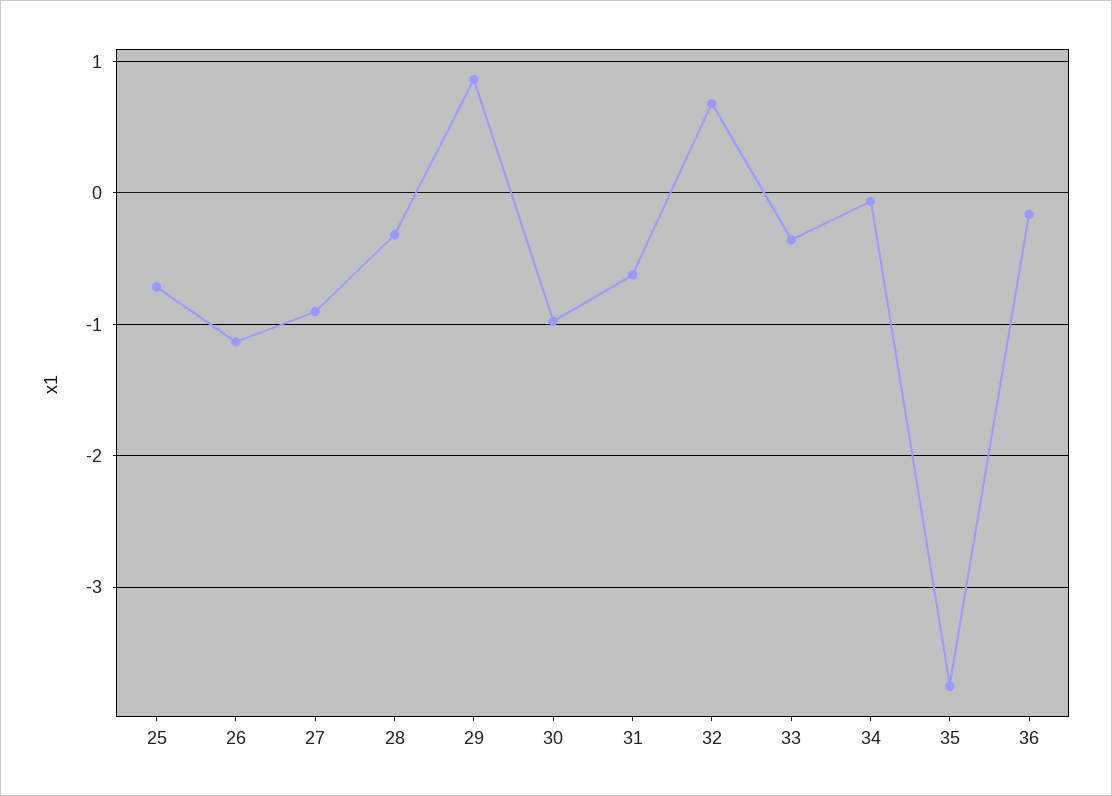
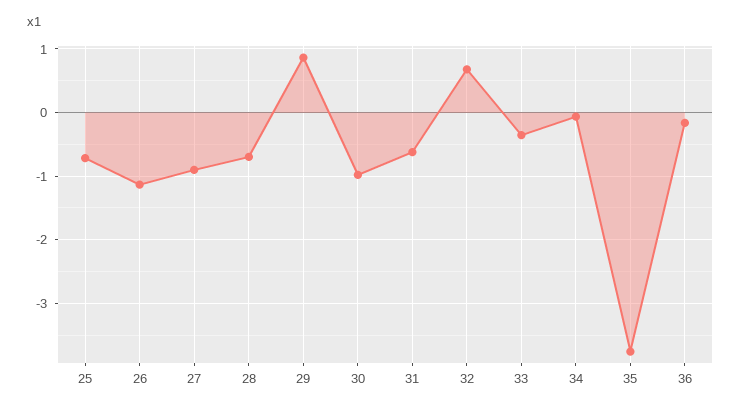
  {
    "25": -0.7,
    "26": -1.1,
    "27": -0.9,
-   "28": -0.3,
+   "28": -0.7,
    "29": 0.9,
    "30": -1,
    "31": -0.6,
    "32": 0.7,
    "33": -0.4,
    "34": -0.1,
    "35": -3.8,
    "36": -0.2
  }

